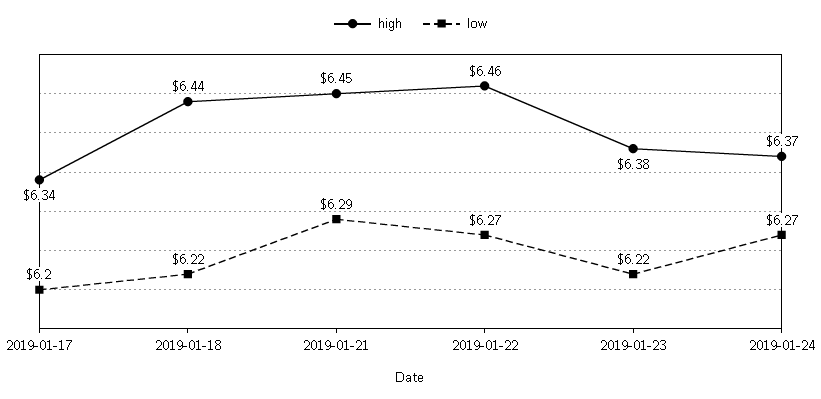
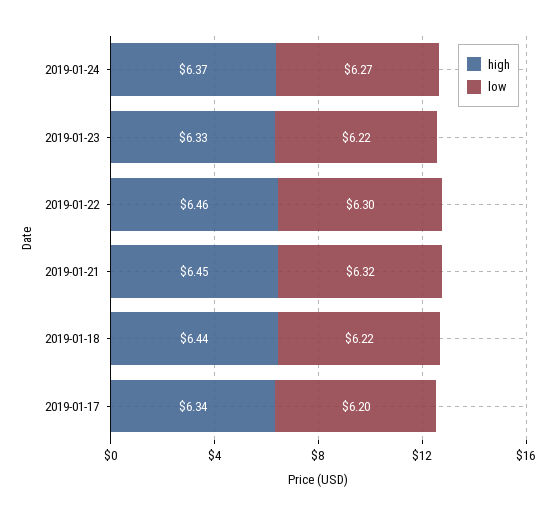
  {
    "high": {
      "2019-01-17": 6.34,
      "2019-01-18": 6.44,
      "2019-01-21": 6.45,
      "2019-01-22": 6.46,
-     "2019-01-23": 6.38,
+     "2019-01-23": 6.33,
      "2019-01-24": 6.37
    },
    "low": {
      "2019-01-17": 6.2,
      "2019-01-18": 6.22,
-     "2019-01-21": 6.29,
+     "2019-01-21": 6.32,
-     "2019-01-22": 6.27,
+     "2019-01-22": 6.3,
      "2019-01-23": 6.22,
      "2019-01-24": 6.27
    }
  }

